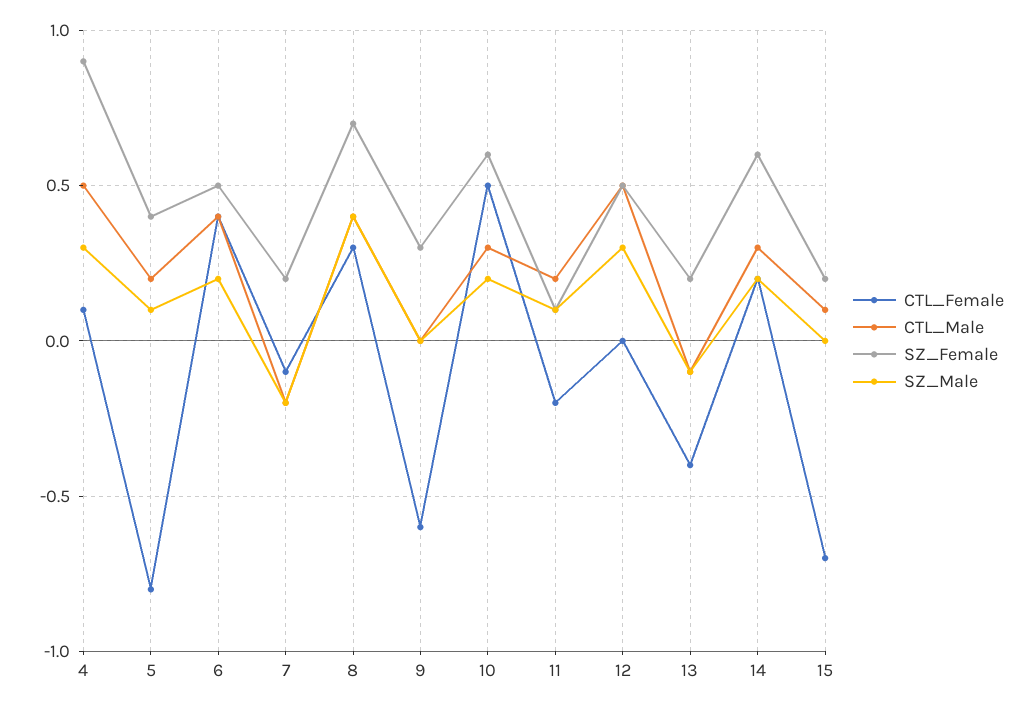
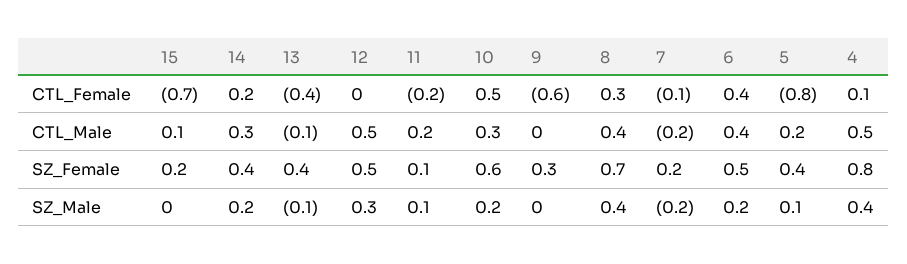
  {
    "CTL_Female": {
      "4": 0.1,
      "5": -0.8,
      "6": 0.4,
      "7": -0.1,
      "8": 0.3,
      "9": -0.6,
      "10": 0.5,
      "11": -0.2,
      "12": 0,
      "13": -0.4,
      "14": 0.2,
      "15": -0.7
    },
    "CTL_Male": {
      "4": 0.5,
      "5": 0.2,
      "6": 0.4,
      "7": -0.2,
      "8": 0.4,
      "9": 0,
      "10": 0.3,
      "11": 0.2,
      "12": 0.5,
      "13": -0.1,
      "14": 0.3,
      "15": 0.1
    },
    "SZ_Female": {
-     "4": 0.9,
+     "4": 0.8,
      "5": 0.4,
      "6": 0.5,
      "7": 0.2,
      "8": 0.7,
      "9": 0.3,
      "10": 0.6,
      "11": 0.1,
      "12": 0.5,
-     "13": 0.2,
+     "13": 0.4,
-     "14": 0.6,
+     "14": 0.4,
      "15": 0.2
    },
    "SZ_Male": {
-     "4": 0.3,
+     "4": 0.4,
      "5": 0.1,
      "6": 0.2,
      "7": -0.2,
      "8": 0.4,
      "9": 0,
      "10": 0.2,
      "11": 0.1,
      "12": 0.3,
      "13": -0.1,
      "14": 0.2,
      "15": 0
    }
  }

